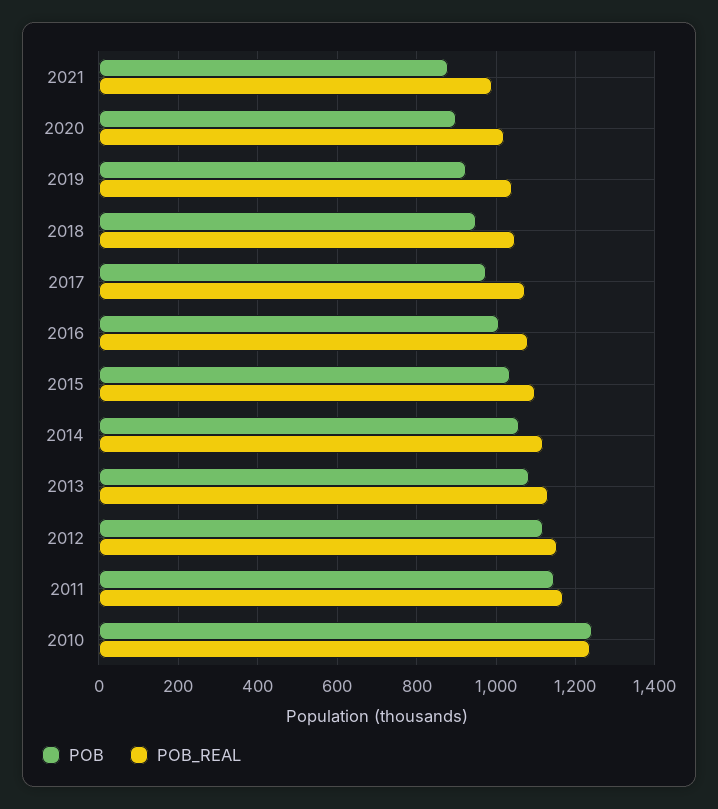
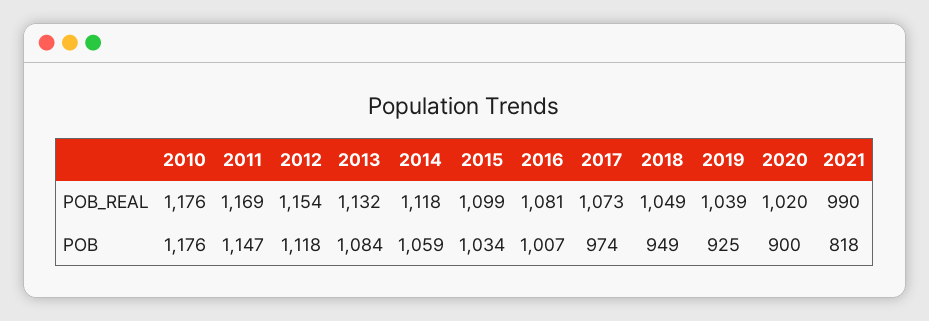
  {
    "POB": {
-     "2021": 880,
+     "2021": 818,
      "2020": 900,
      "2019": 925,
      "2018": 949,
      "2017": 974,
      "2016": 1007,
      "2015": 1034,
      "2014": 1059,
      "2013": 1084,
      "2012": 1118,
      "2011": 1147,
-     "2010": 1240
+     "2010": 1176
    },
    "POB_REAL": {
      "2021": 990,
      "2020": 1020,
      "2019": 1039,
      "2018": 1049,
      "2017": 1073,
      "2016": 1081,
      "2015": 1099,
      "2014": 1118,
      "2013": 1132,
      "2012": 1154,
      "2011": 1169,
-     "2010": 1240
+     "2010": 1176
    }
  }

